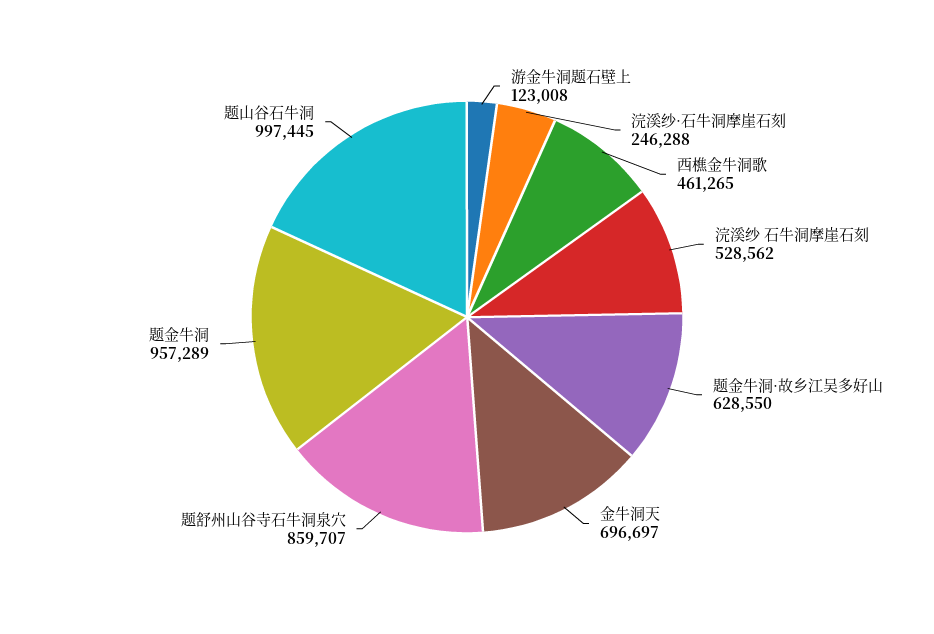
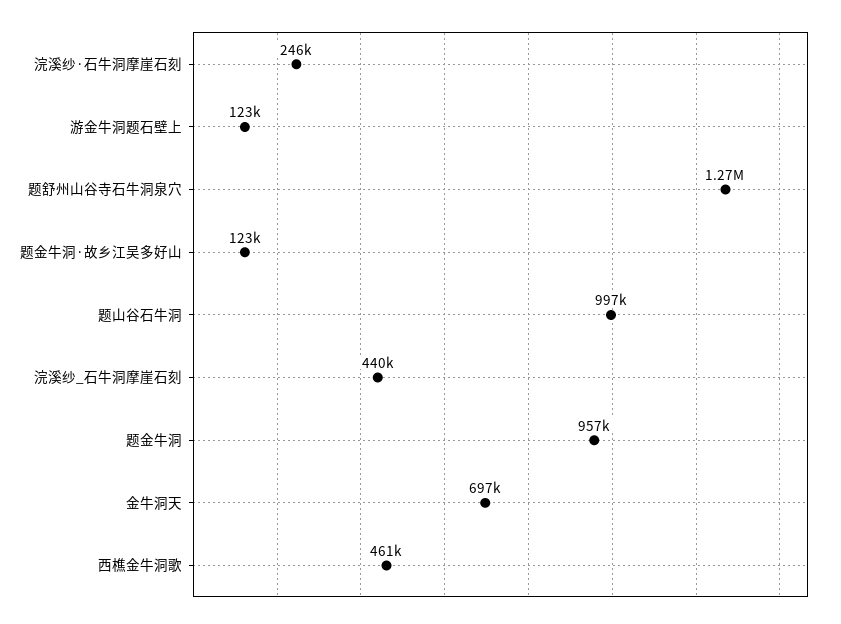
  {
    "游金牛洞题石壁上": 123008,
    "浣溪纱·石牛洞摩崖石刻": 246288,
    "西樵金牛洞歌": 461265,
-   "浣溪纱 石牛洞摩崖石刻": 528562,
+   "浣溪纱 石牛洞摩崖石刻": 440000,
-   "题金牛洞·故乡江吴多好山": 628550,
+   "题金牛洞·故乡江吴多好山": 123000,
    "金牛洞天": 696697,
-   "题舒州山谷寺石牛洞泉穴": 859707,
+   "题舒州山谷寺石牛洞泉穴": 1270000,
    "题金牛洞": 957289,
    "题山谷石牛洞": 997445
  }

